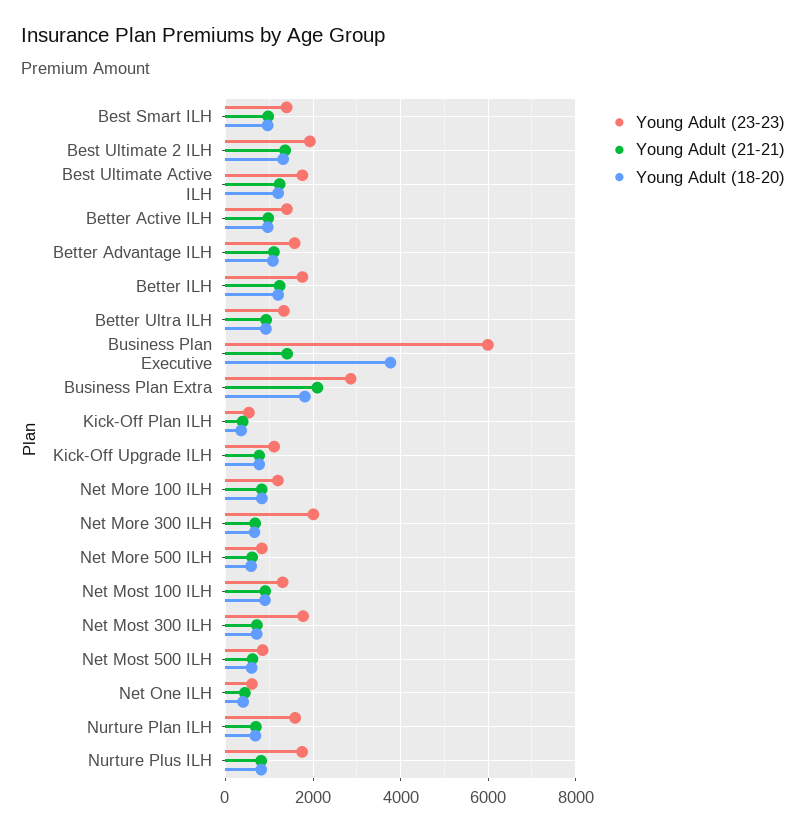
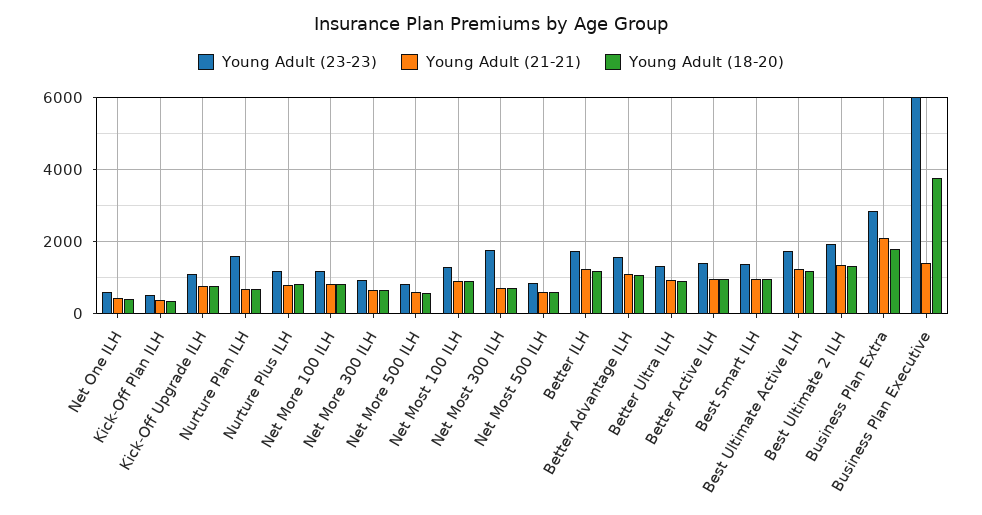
  {
    "Young Adult (23-23)": {
      "Best Smart ILH": 1400,
      "Best Ultimate 2 ILH": 2000,
      "Best Ultimate Active ILH": 1800,
      "Better Active ILH": 1400,
      "Better Advantage ILH": 1600,
      "Better ILH": 1800,
      "Better Ultra ILH": 1400,
      "Business Plan Executive": 6000,
      "Business Plan Extra": 2800,
      "Kick-Off Plan ILH": 600,
      "Kick-Off Upgrade ILH": 1200,
      "Net More 100 ILH": 1200,
-     "Net More 300 ILH": 2000,
+     "Net More 300 ILH": 1000,
      "Net More 500 ILH": 800,
      "Net Most 100 ILH": 1400,
      "Net Most 300 ILH": 1800,
      "Net Most 500 ILH": 800,
      "Net One ILH": 600,
      "Nurture Plan ILH": 1600,
-     "Nurture Plus ILH": 1800
+     "Nurture Plus ILH": 1200
    },
    "Young Adult (21-21)": {
      "Best Smart ILH": 1000,
      "Best Ultimate 2 ILH": 1400,
      "Best Ultimate Active ILH": 1200,
      "Better Active ILH": 1000,
      "Better Advantage ILH": 1200,
      "Better ILH": 1200,
      "Better Ultra ILH": 1000,
      "Business Plan Executive": 1400,
      "Business Plan Extra": 2000,
      "Kick-Off Plan ILH": 400,
      "Kick-Off Upgrade ILH": 800,
      "Net More 100 ILH": 800,
      "Net More 300 ILH": 600,
      "Net More 500 ILH": 600,
      "Net Most 100 ILH": 1000,
      "Net Most 300 ILH": 800,
      "Net Most 500 ILH": 600,
      "Net One ILH": 400,
      "Nurture Plan ILH": 600,
      "Nurture Plus ILH": 800
    },
    "Young Adult (18-20)": {
      "Best Smart ILH": 1000,
      "Best Ultimate 2 ILH": 1400,
      "Best Ultimate Active ILH": 1200,
      "Better Active ILH": 1000,
      "Better Advantage ILH": 1000,
      "Better ILH": 1200,
      "Better Ultra ILH": 1000,
      "Business Plan Executive": 3800,
      "Business Plan Extra": 1800,
      "Kick-Off Plan ILH": 400,
      "Kick-Off Upgrade ILH": 800,
      "Net More 100 ILH": 800,
      "Net More 300 ILH": 600,
      "Net More 500 ILH": 600,
      "Net Most 100 ILH": 1000,
      "Net Most 300 ILH": 800,
      "Net Most 500 ILH": 600,
      "Net One ILH": 400,
      "Nurture Plan ILH": 600,
      "Nurture Plus ILH": 800
    }
  }

